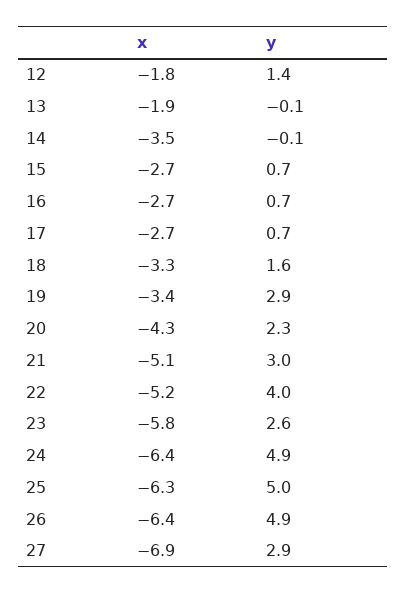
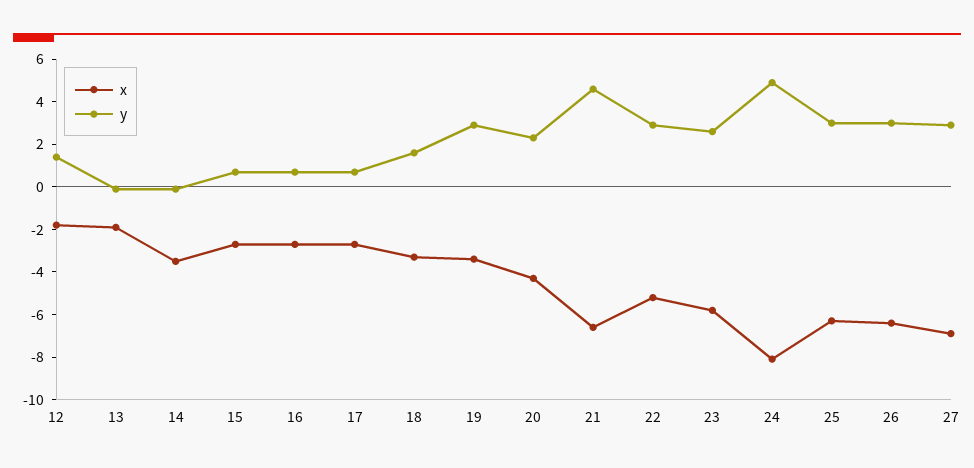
  {
    "x": {
      "12": -1.8,
      "13": -1.9,
      "14": -3.5,
      "15": -2.7,
      "16": -2.7,
      "17": -2.7,
      "18": -3.3,
      "19": -3.4,
      "20": -4.3,
-     "21": -5.1,
+     "21": -6.5,
      "22": -5.2,
      "23": -5.8,
-     "24": -6.4,
+     "24": -8,
      "25": -6.3,
      "26": -6.4,
      "27": -6.9
    },
    "y": {
      "12": 1.4,
      "13": -0.1,
      "14": -0.1,
      "15": 0.7,
      "16": 0.7,
      "17": 0.7,
      "18": 1.6,
      "19": 2.9,
      "20": 2.3,
-     "21": 3,
+     "21": 4.5,
-     "22": 4,
+     "22": 3,
      "23": 2.6,
      "24": 4.9,
-     "25": 5,
+     "25": 3,
-     "26": 4.9,
+     "26": 3,
      "27": 2.9
    }
  }

